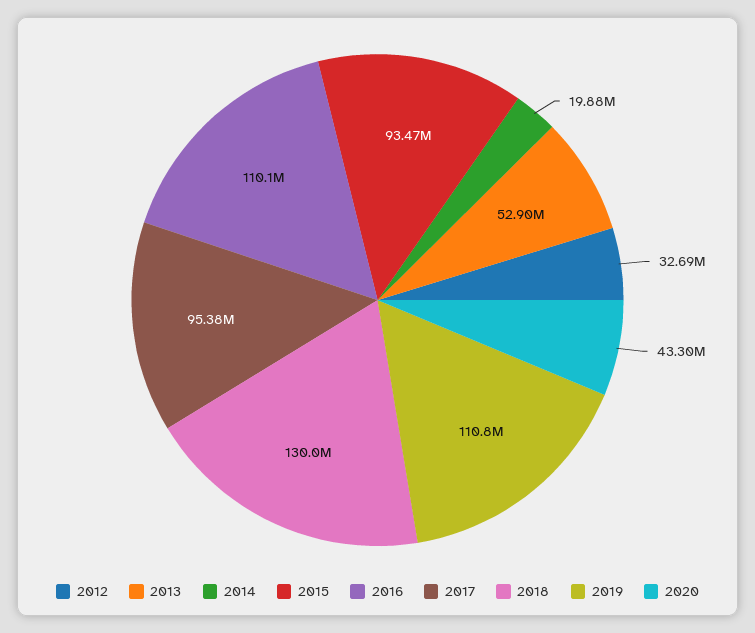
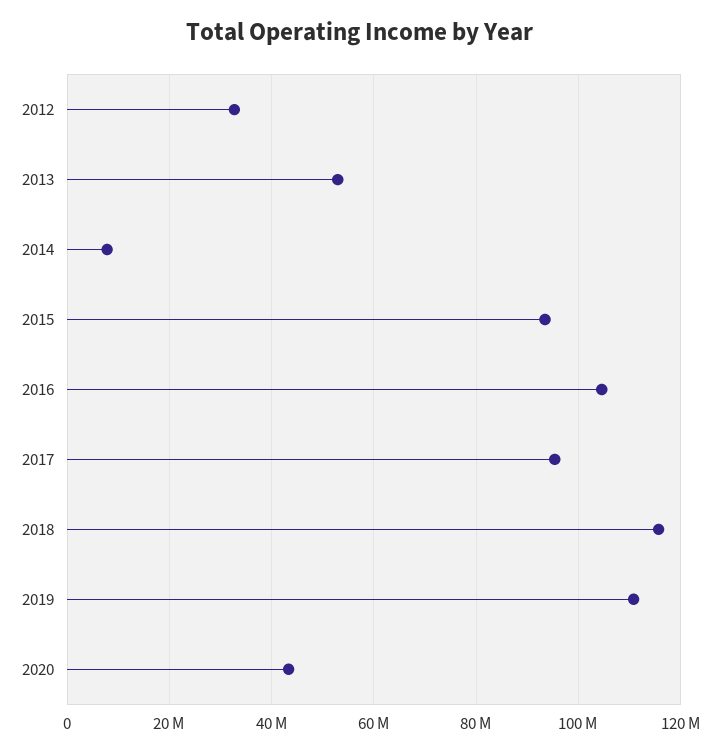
  {
    "2012": 32690000,
    "2013": 52900000,
-   "2014": 19880000,
+   "2014": 8000000,
    "2015": 93470000,
-   "2016": 110100000,
+   "2016": 104000000,
    "2017": 95380000,
-   "2018": 130000000,
+   "2018": 116000000,
    "2019": 110800000,
    "2020": 43300000
  }

